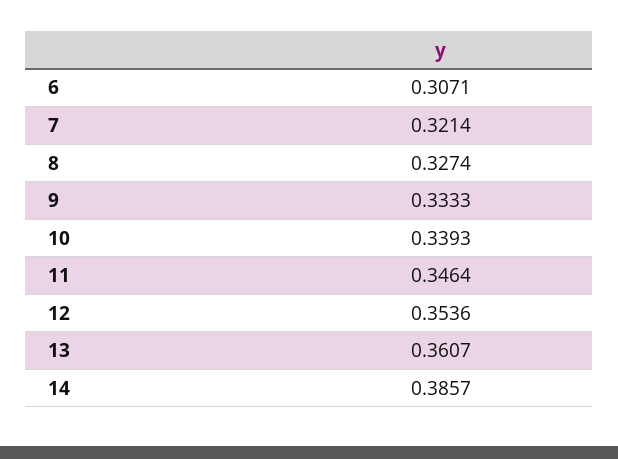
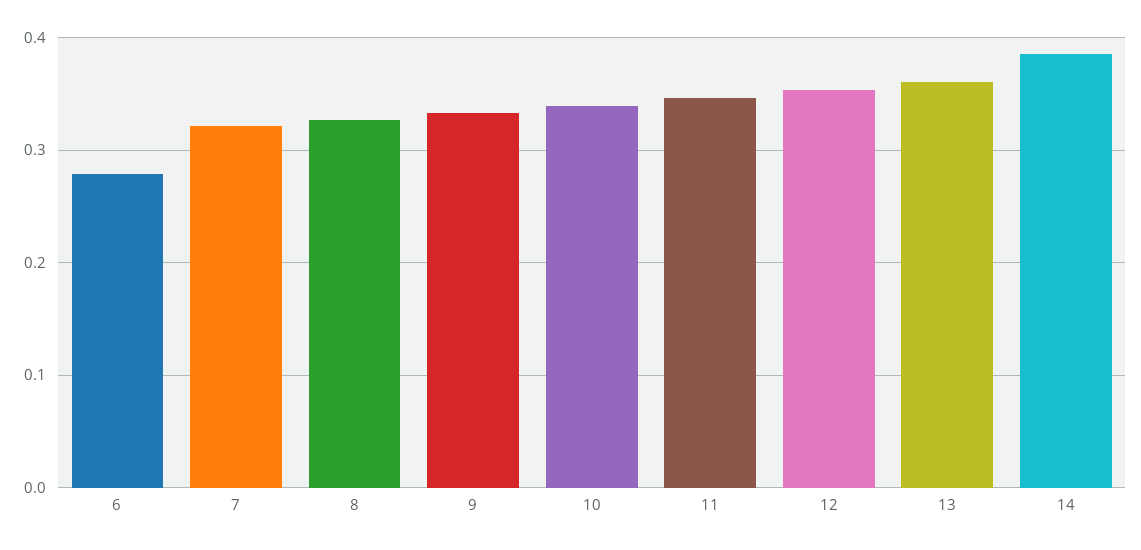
  {
-   "6": 0.3071,
+   "6": 0.28,
    "7": 0.3214,
    "8": 0.3274,
    "9": 0.3333,
    "10": 0.3393,
    "11": 0.3464,
    "12": 0.3536,
    "13": 0.3607,
    "14": 0.3857
  }

